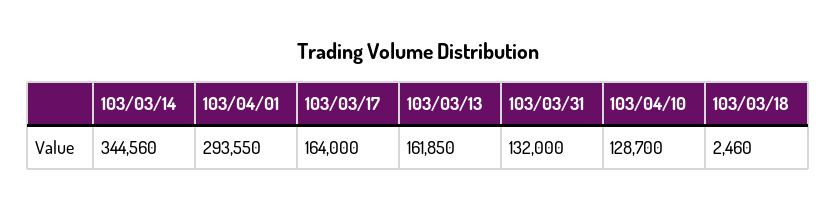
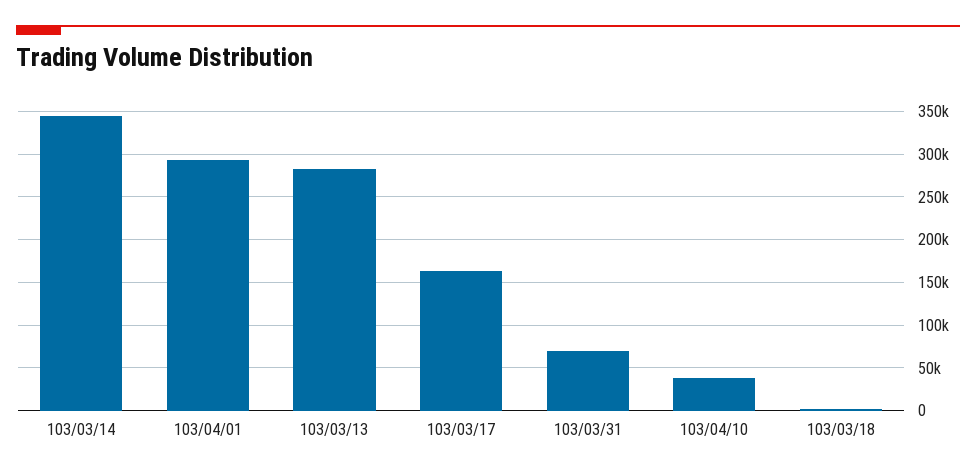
  {
    "103/03/14": 344560,
    "103/04/01": 293550,
    "103/03/17": 164000,
-   "103/03/13": 161850,
+   "103/03/13": 280000,
-   "103/03/31": 132000,
+   "103/03/31": 70000,
-   "103/04/10": 128700,
+   "103/04/10": 40000,
    "103/03/18": 2460
  }

